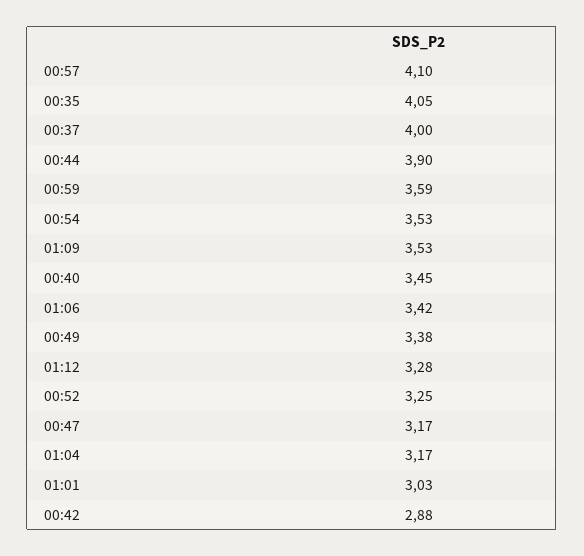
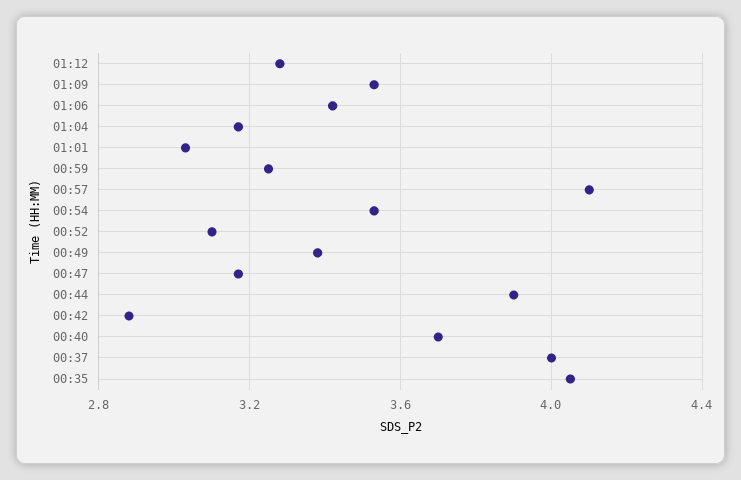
  {
    "00:57": 4.1,
    "00:35": 4.05,
    "00:37": 4,
    "00:44": 3.9,
-   "00:59": 3.59,
+   "00:59": 3.25,
    "00:54": 3.53,
    "01:09": 3.53,
-   "00:40": 3.45,
+   "00:40": 3.7,
    "01:06": 3.42,
    "00:49": 3.38,
    "01:12": 3.28,
-   "00:52": 3.25,
+   "00:52": 3.1,
    "00:47": 3.17,
    "01:04": 3.17,
    "01:01": 3.03,
    "00:42": 2.88
  }

